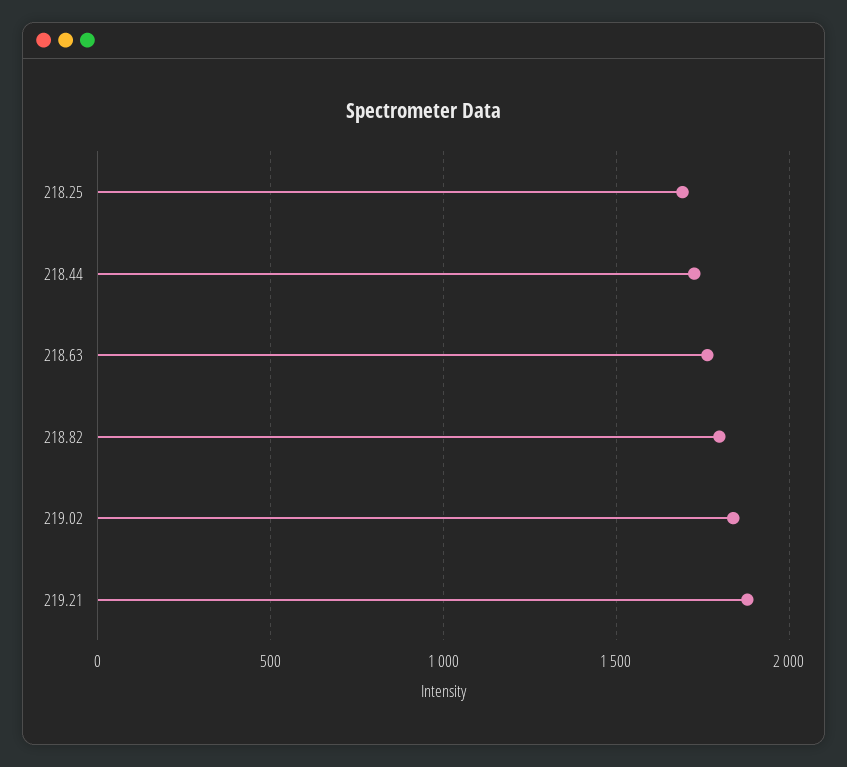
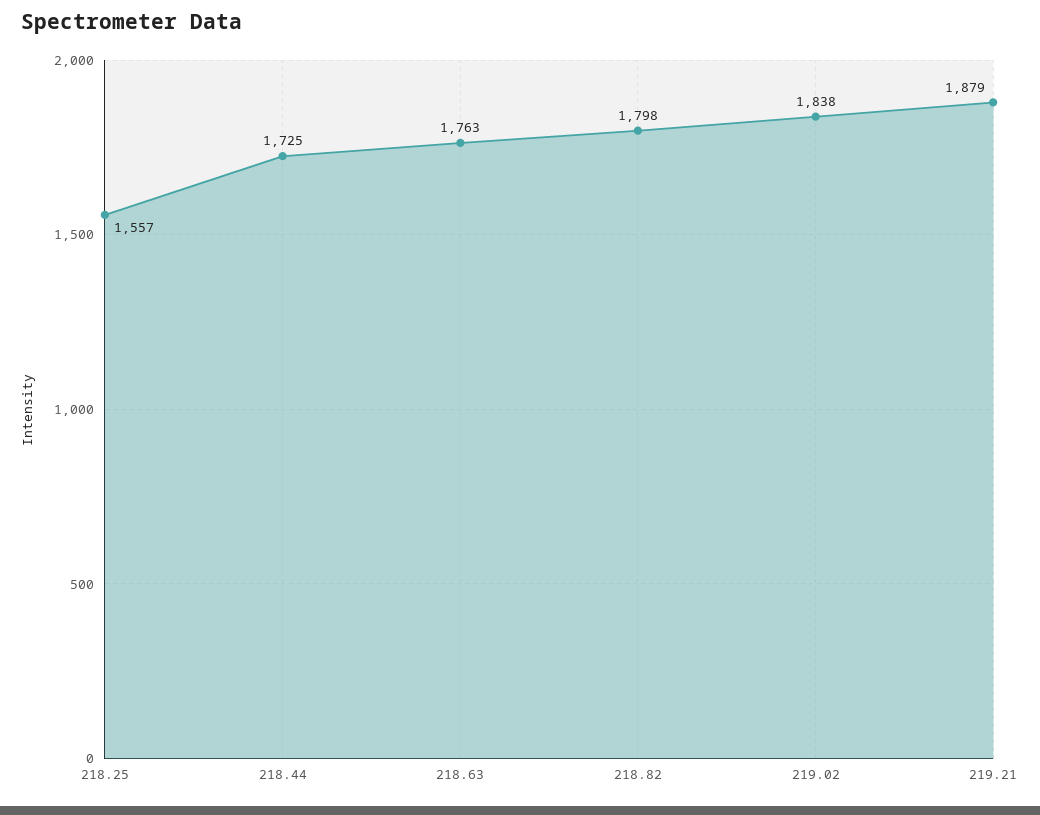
  {
-   "218.25": 1700,
+   "218.25": 1557,
    "218.44": 1725,
    "218.63": 1763,
    "218.82": 1798,
    "219.02": 1838,
    "219.21": 1879
  }

